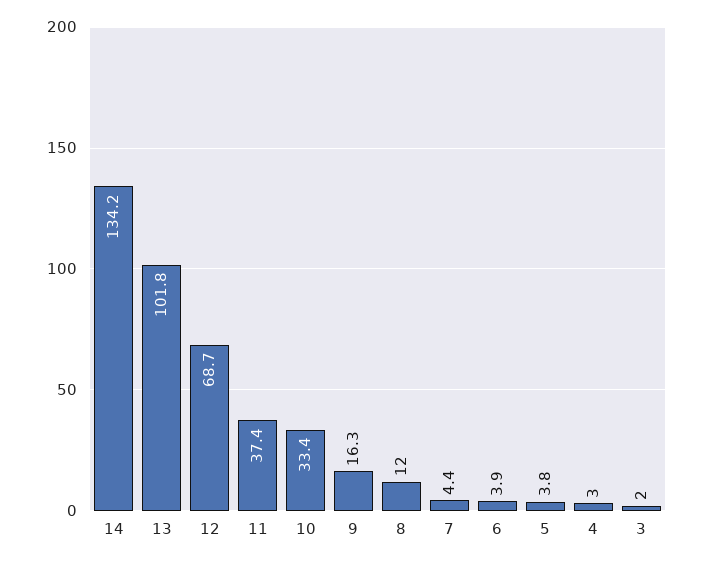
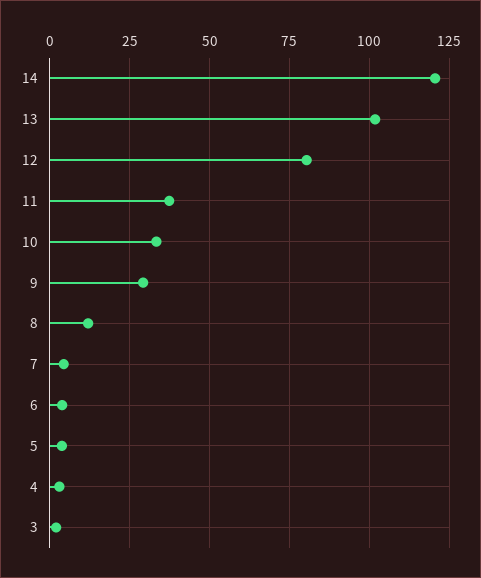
  {
-   "14": 134.2,
+   "14": 120,
    "13": 101.8,
-   "12": 68.7,
+   "12": 80,
    "11": 37.4,
    "10": 33.4,
-   "9": 16.3,
+   "9": 30,
    "8": 12,
    "7": 4.4,
    "6": 3.9,
    "5": 3.8,
    "4": 3,
    "3": 2
  }

